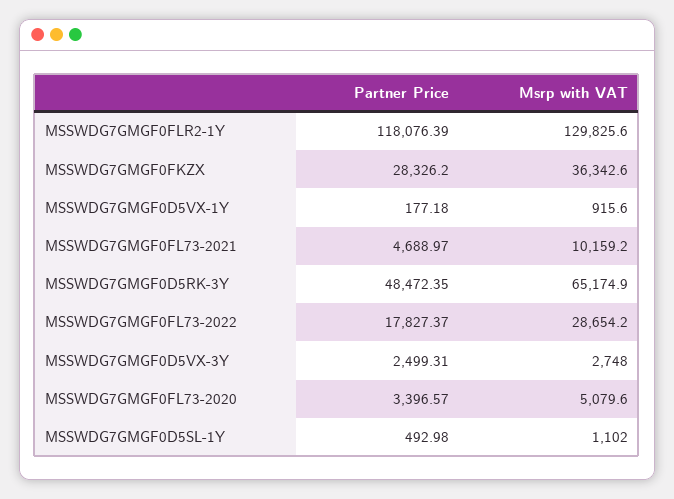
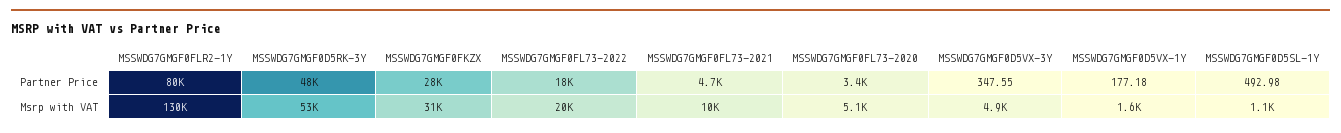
  {
    "Partner Price": {
-     "MSSWDG7GMGF0FLR2-1Y": 118076.39,
+     "MSSWDG7GMGF0FLR2-1Y": 80000,
      "MSSWDG7GMGF0FKZX": 28326.2,
      "MSSWDG7GMGF0D5VX-1Y": 177.18,
      "MSSWDG7GMGF0FL73-2021": 4688.97,
      "MSSWDG7GMGF0D5RK-3Y": 48472.35,
      "MSSWDG7GMGF0FL73-2022": 17827.37,
-     "MSSWDG7GMGF0D5VX-3Y": 2499.31,
+     "MSSWDG7GMGF0D5VX-3Y": 347.55,
      "MSSWDG7GMGF0FL73-2020": 3396.57,
      "MSSWDG7GMGF0D5SL-1Y": 492.98
    },
    "Msrp with VAT": {
      "MSSWDG7GMGF0FLR2-1Y": 129825.6,
-     "MSSWDG7GMGF0FKZX": 36342.6,
+     "MSSWDG7GMGF0FKZX": 31000,
-     "MSSWDG7GMGF0D5VX-1Y": 915.6,
+     "MSSWDG7GMGF0D5VX-1Y": 1600,
      "MSSWDG7GMGF0FL73-2021": 10159.2,
-     "MSSWDG7GMGF0D5RK-3Y": 65174.9,
+     "MSSWDG7GMGF0D5RK-3Y": 53000,
-     "MSSWDG7GMGF0FL73-2022": 28654.2,
+     "MSSWDG7GMGF0FL73-2022": 20000,
-     "MSSWDG7GMGF0D5VX-3Y": 2748,
+     "MSSWDG7GMGF0D5VX-3Y": 4900,
      "MSSWDG7GMGF0FL73-2020": 5079.6,
      "MSSWDG7GMGF0D5SL-1Y": 1102
    }
  }

